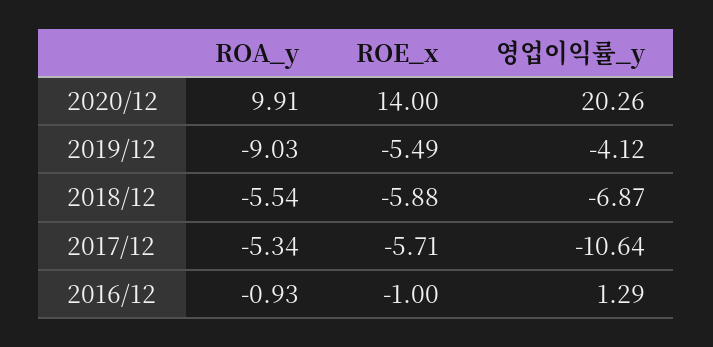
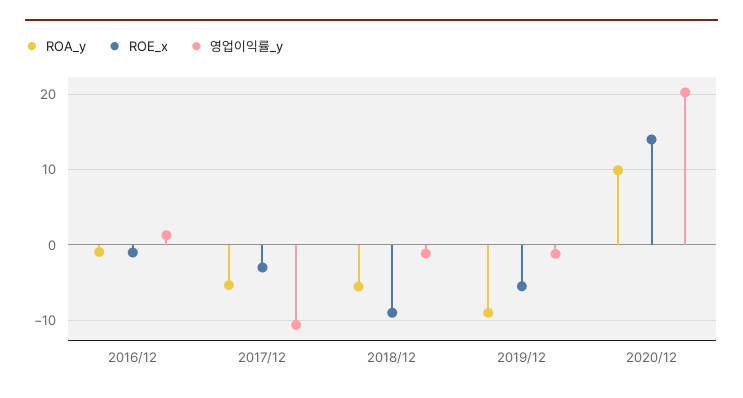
  {
    "ROA_y": {
      "2020/12": 9.91,
      "2019/12": -9.03,
      "2018/12": -5.54,
      "2017/12": -5.34,
      "2016/12": -0.93
    },
    "ROE_x": {
      "2020/12": 14,
      "2019/12": -5.49,
-     "2018/12": -5.88,
+     "2018/12": -9,
-     "2017/12": -5.71,
+     "2017/12": -3,
      "2016/12": -1
    },
    "영업이익률_y": {
      "2020/12": 20.26,
-     "2019/12": -4.12,
+     "2019/12": -1,
-     "2018/12": -6.87,
+     "2018/12": -1,
      "2017/12": -10.64,
      "2016/12": 1.29
    }
  }

